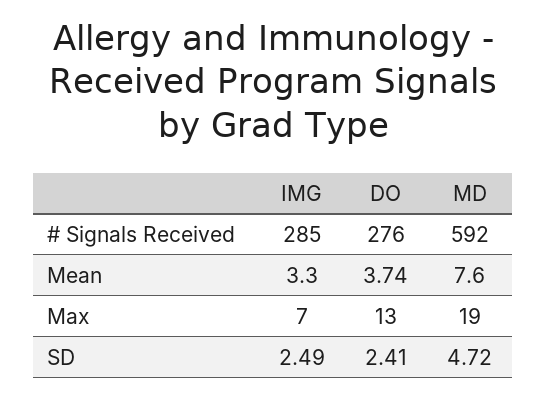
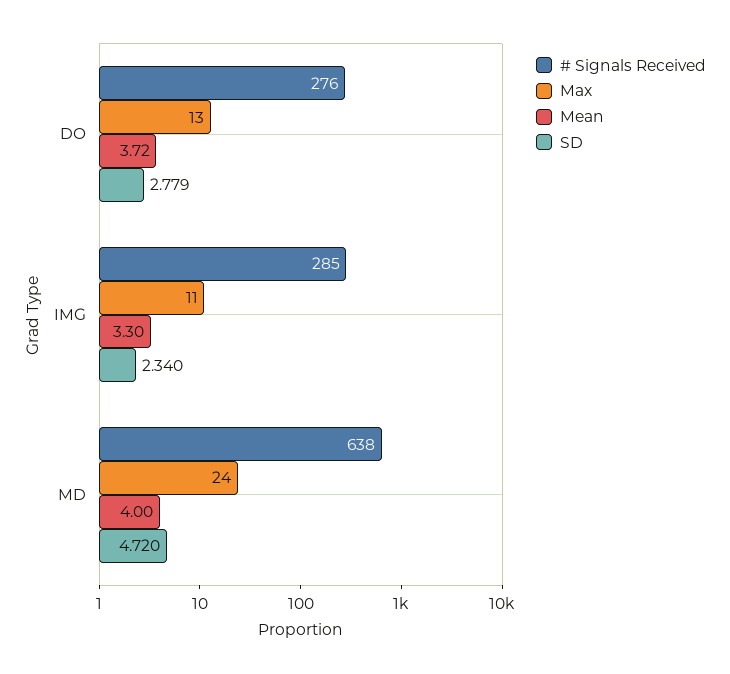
  {
    "# Signals Received": {
      "IMG": 285,
      "DO": 276,
-     "MD": 592
+     "MD": 638
    },
    "Mean": {
      "IMG": 3.3,
-     "DO": 3.74,
+     "DO": 3.72,
-     "MD": 7.6
+     "MD": 4
    },
    "Max": {
-     "IMG": 7,
+     "IMG": 11,
      "DO": 13,
-     "MD": 19
+     "MD": 24
    },
    "SD": {
-     "IMG": 2.49,
+     "IMG": 2.34,
-     "DO": 2.41,
+     "DO": 2.779,
      "MD": 4.72
    }
  }

